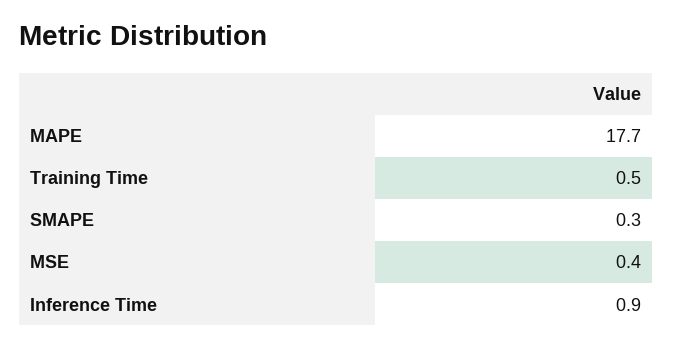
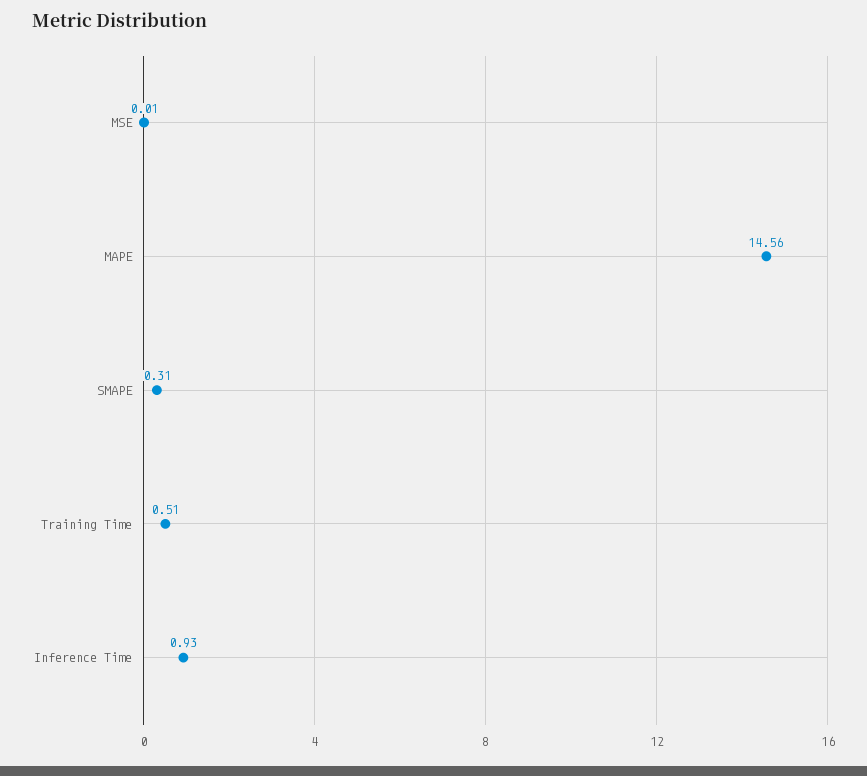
  {
-   "MAPE": 17.7,
+   "MAPE": 14.56,
    "Training Time": 0.51,
    "SMAPE": 0.31,
-   "MSE": 0.4,
+   "MSE": 0.01,
    "Inference Time": 0.93
  }

